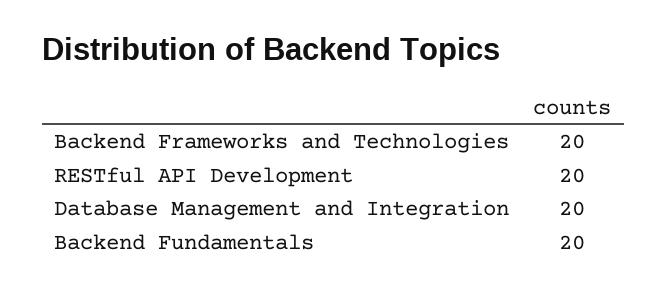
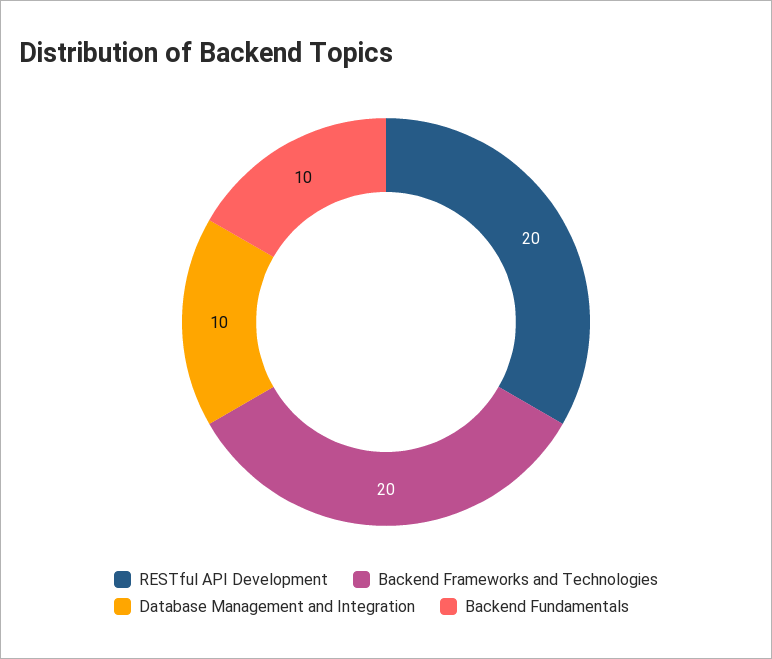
  {
    "Backend Frameworks and Technologies": 20,
    "RESTful API Development": 20,
-   "Database Management and Integration": 20,
+   "Database Management and Integration": 10,
-   "Backend Fundamentals": 20
+   "Backend Fundamentals": 10
  }

